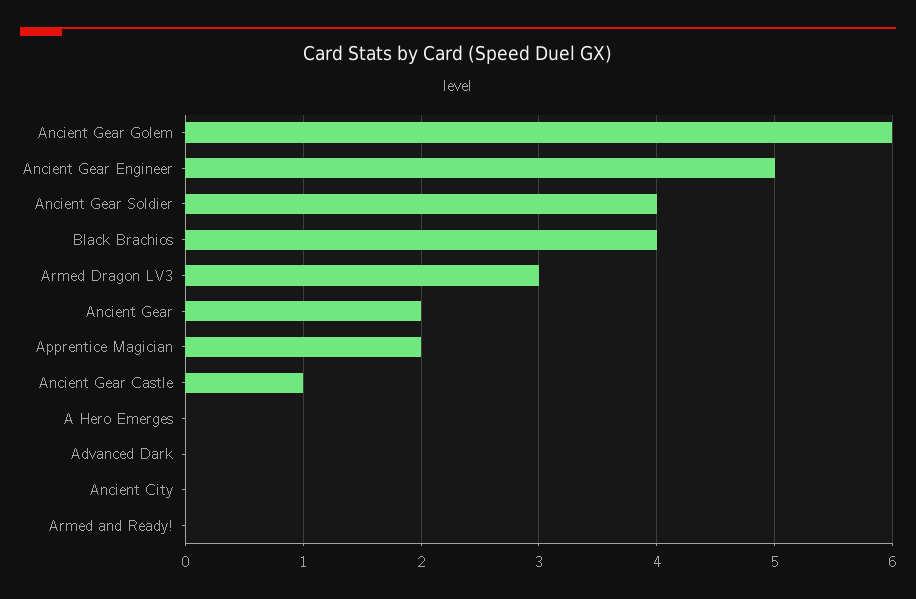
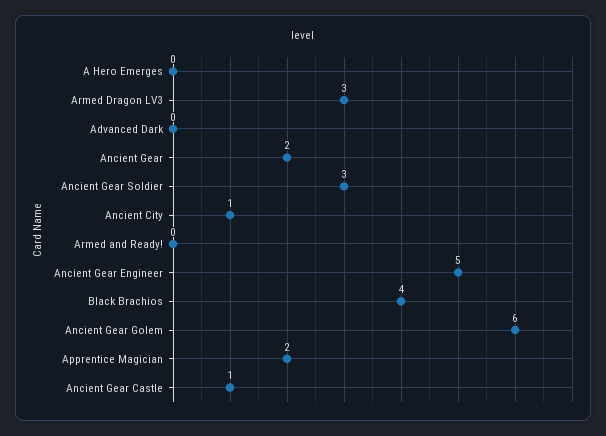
  {
    "Ancient Gear Golem": 6,
    "Ancient Gear Engineer": 5,
-   "Ancient Gear Soldier": 4,
+   "Ancient Gear Soldier": 3,
    "Black Brachios": 4,
    "Armed Dragon LV3": 3,
    "Ancient Gear": 2,
    "Apprentice Magician": 2,
    "Ancient Gear Castle": 1,
    "A Hero Emerges": 0,
    "Advanced Dark": 0,
-   "Ancient City": 0,
+   "Ancient City": 1,
    "Armed and Ready!": 0
  }

